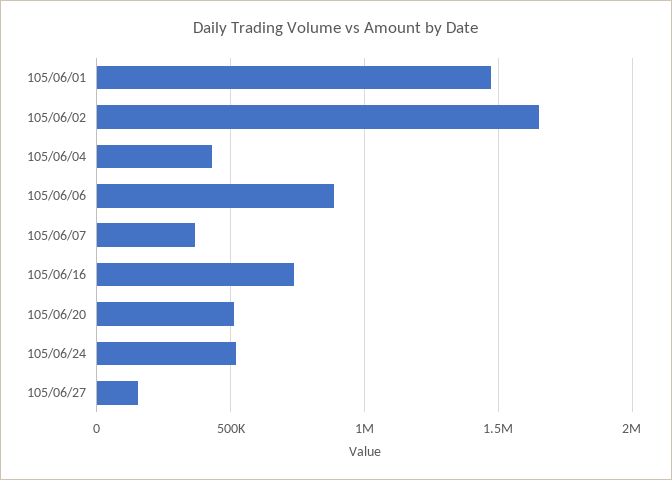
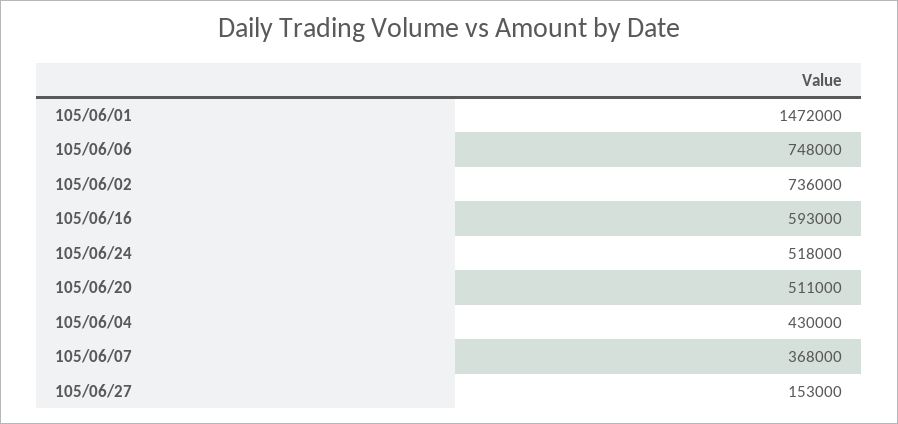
  {
    "105/06/01": 1472000,
-   "105/06/02": 1650000,
+   "105/06/02": 736000,
    "105/06/04": 430000,
-   "105/06/06": 900000,
+   "105/06/06": 748000,
    "105/06/07": 368000,
-   "105/06/16": 750000,
+   "105/06/16": 593000,
    "105/06/20": 511000,
    "105/06/24": 518000,
    "105/06/27": 153000
  }

